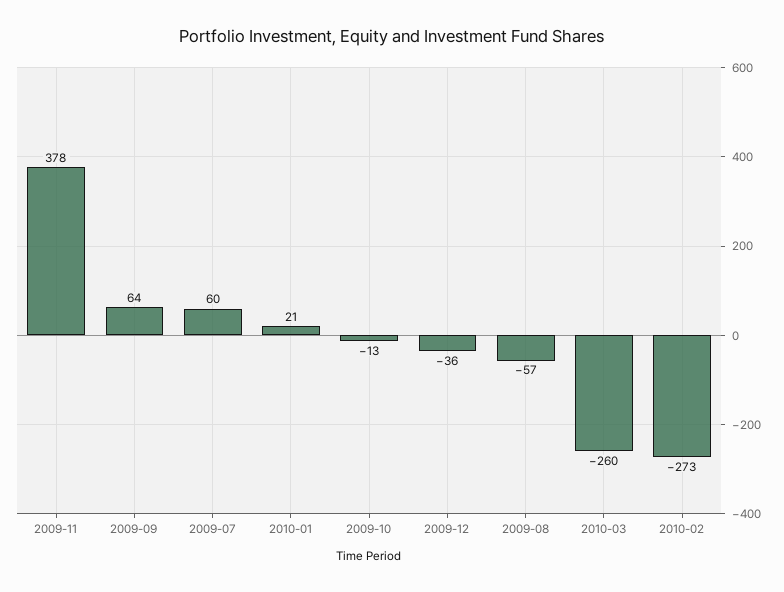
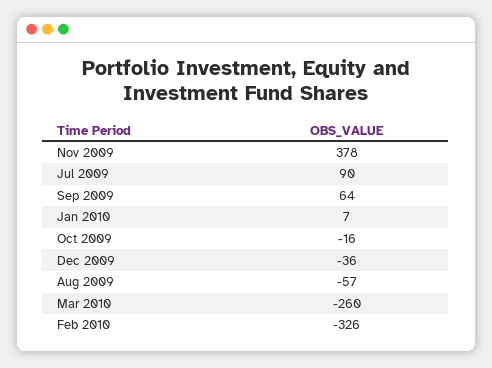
  {
    "2009-11": 378,
    "2009-09": 64,
-   "2009-07": 60,
+   "2009-07": 90,
-   "2010-01": 21,
+   "2010-01": 7,
-   "2009-10": -13,
+   "2009-10": -16,
    "2009-12": -36,
    "2009-08": -57,
    "2010-03": -260,
-   "2010-02": -273
+   "2010-02": -326
  }

